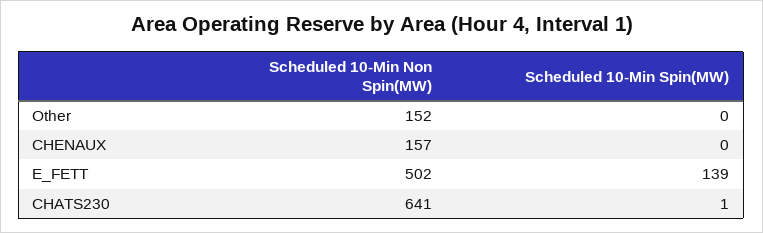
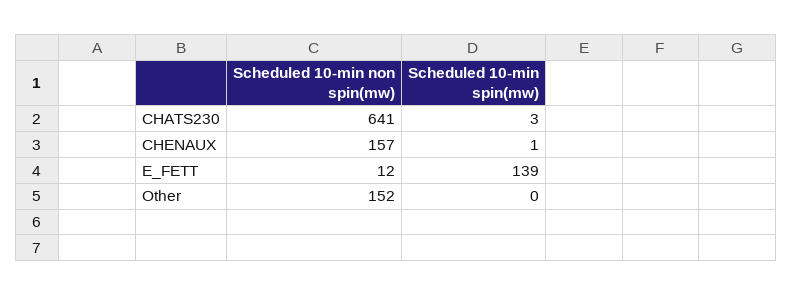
  {
    "Scheduled 10-Min Non Spin(MW)": {
      "Other": 152,
      "CHENAUX": 157,
-     "E_FETT": 502,
+     "E_FETT": 12,
      "CHATS230": 641
    },
    "Scheduled 10-Min Spin(MW)": {
      "Other": 0,
-     "CHENAUX": 0,
+     "CHENAUX": 1,
      "E_FETT": 139,
-     "CHATS230": 1
+     "CHATS230": 3
    }
  }

